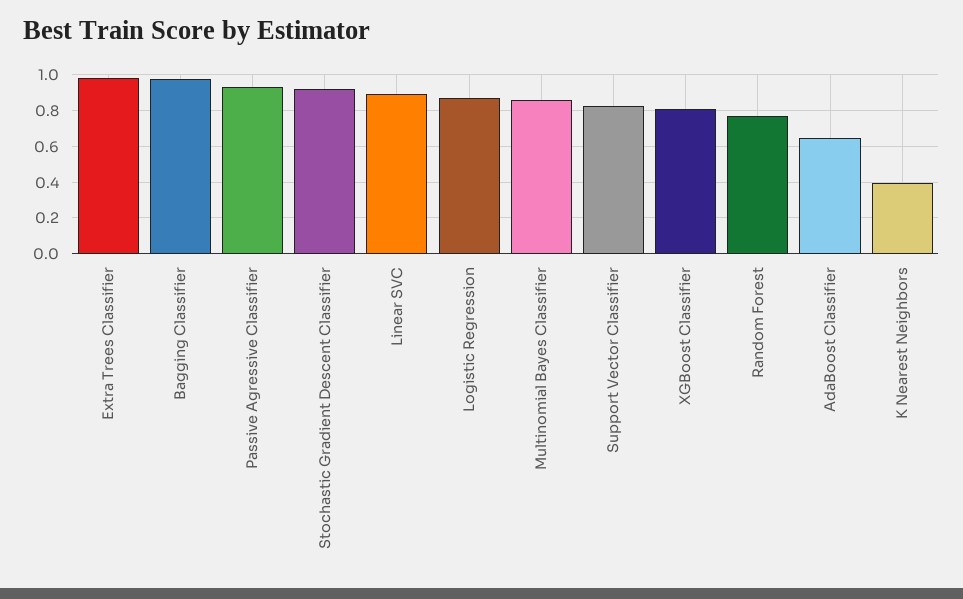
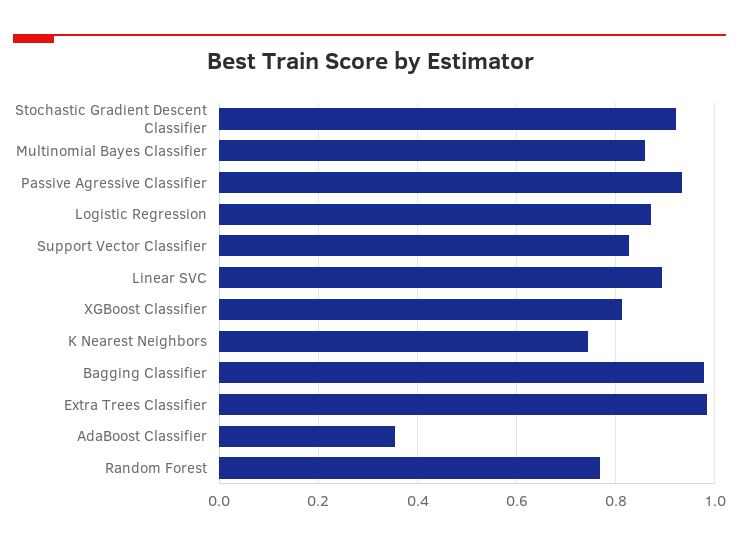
  {
    "Extra Trees Classifier": 0.98,
    "Bagging Classifier": 0.98,
    "Passive Agressive Classifier": 0.94,
    "Stochastic Gradient Descent Classifier": 0.92,
    "Linear SVC": 0.9,
    "Logistic Regression": 0.88,
    "Multinomial Bayes Classifier": 0.86,
    "Support Vector Classifier": 0.82,
    "XGBoost Classifier": 0.82,
    "Random Forest": 0.76,
-   "AdaBoost Classifier": 0.65,
+   "AdaBoost Classifier": 0.36,
-   "K Nearest Neighbors": 0.4
+   "K Nearest Neighbors": 0.74
  }

